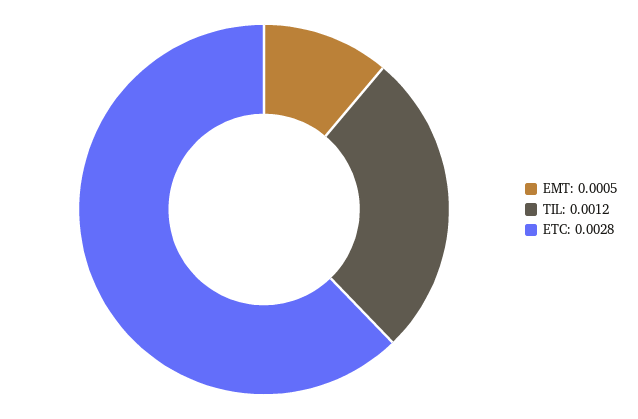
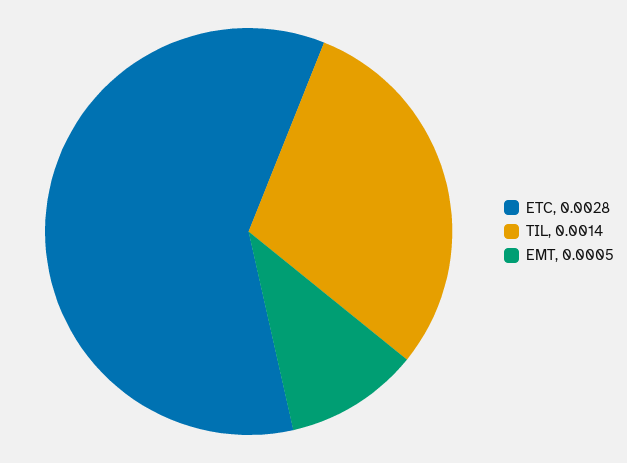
  {
    "EMT": 0.0005,
-   "TIL": 0.0012,
+   "TIL": 0.0014,
    "ETC": 0.0028
  }

